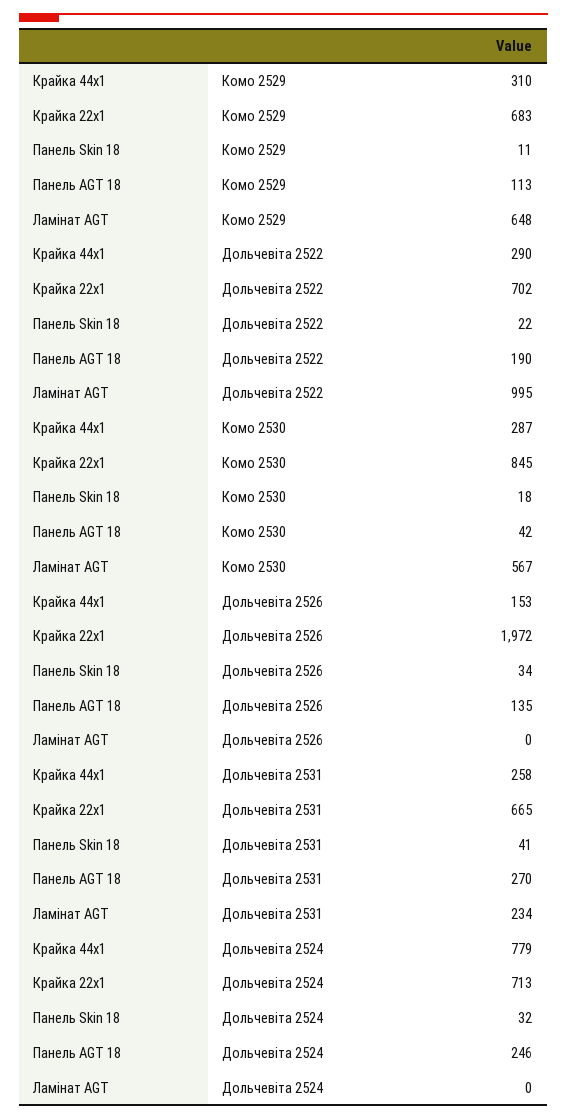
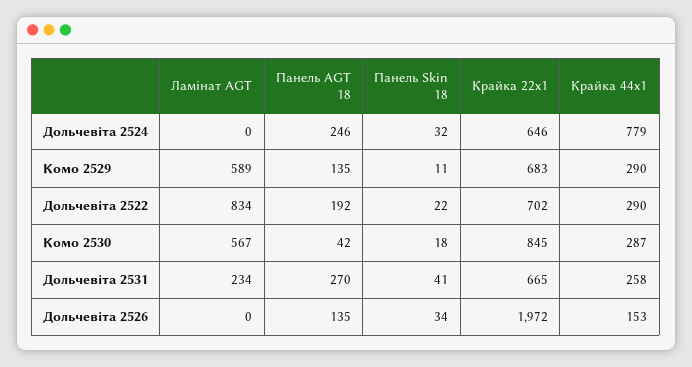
  {
    "Крайка 44x1": {
-     "Комо 2529": 310,
+     "Комо 2529": 290,
      "Дольчевіта 2522": 290,
      "Комо 2530": 287,
      "Дольчевіта 2526": 153,
      "Дольчевіта 2531": 258,
      "Дольчевіта 2524": 779
    },
    "Крайка 22x1": {
      "Комо 2529": 683,
      "Дольчевіта 2522": 702,
      "Комо 2530": 845,
      "Дольчевіта 2526": 1972,
      "Дольчевіта 2531": 665,
-     "Дольчевіта 2524": 713
+     "Дольчевіта 2524": 646
    },
    "Панель Skin 18": {
      "Комо 2529": 11,
      "Дольчевіта 2522": 22,
      "Комо 2530": 18,
      "Дольчевіта 2526": 34,
      "Дольчевіта 2531": 41,
      "Дольчевіта 2524": 32
    },
    "Панель AGT 18": {
-     "Комо 2529": 113,
+     "Комо 2529": 135,
-     "Дольчевіта 2522": 190,
+     "Дольчевіта 2522": 192,
      "Комо 2530": 42,
      "Дольчевіта 2526": 135,
      "Дольчевіта 2531": 270,
      "Дольчевіта 2524": 246
    },
    "Ламінат AGT": {
-     "Комо 2529": 648,
+     "Комо 2529": 589,
-     "Дольчевіта 2522": 995,
+     "Дольчевіта 2522": 834,
      "Комо 2530": 567,
      "Дольчевіта 2526": 0,
      "Дольчевіта 2531": 234,
      "Дольчевіта 2524": 0
    }
  }

